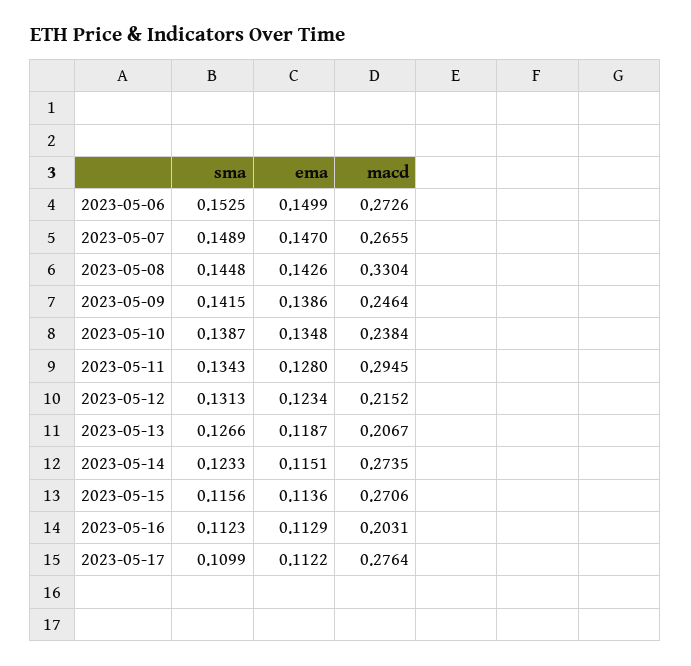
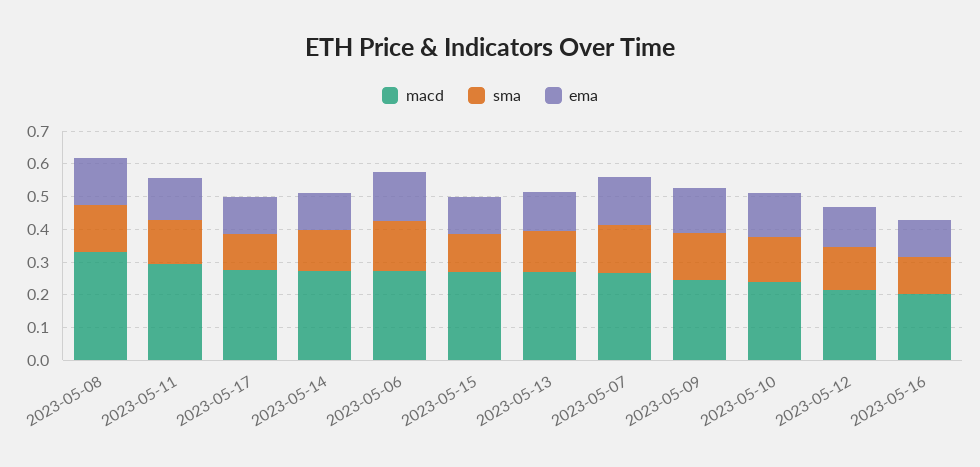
  {
    "sma": {
      "2023-05-06": 0.1525,
      "2023-05-07": 0.1489,
      "2023-05-08": 0.1448,
      "2023-05-09": 0.1415,
      "2023-05-10": 0.1387,
      "2023-05-11": 0.1343,
      "2023-05-12": 0.1313,
      "2023-05-13": 0.1266,
      "2023-05-14": 0.1233,
      "2023-05-15": 0.1156,
      "2023-05-16": 0.1123,
      "2023-05-17": 0.1099
    },
    "ema": {
      "2023-05-06": 0.1499,
      "2023-05-07": 0.147,
      "2023-05-08": 0.1426,
      "2023-05-09": 0.1386,
      "2023-05-10": 0.1348,
      "2023-05-11": 0.128,
      "2023-05-12": 0.1234,
      "2023-05-13": 0.1187,
      "2023-05-14": 0.1151,
      "2023-05-15": 0.1136,
      "2023-05-16": 0.1129,
      "2023-05-17": 0.1122
    },
    "macd": {
      "2023-05-06": 0.2726,
      "2023-05-07": 0.2655,
      "2023-05-08": 0.3304,
      "2023-05-09": 0.2464,
      "2023-05-10": 0.2384,
      "2023-05-11": 0.2945,
      "2023-05-12": 0.2152,
-     "2023-05-13": 0.2067,
+     "2023-05-13": 0.275,
      "2023-05-14": 0.2735,
      "2023-05-15": 0.2706,
      "2023-05-16": 0.2031,
      "2023-05-17": 0.2764
    }
  }

